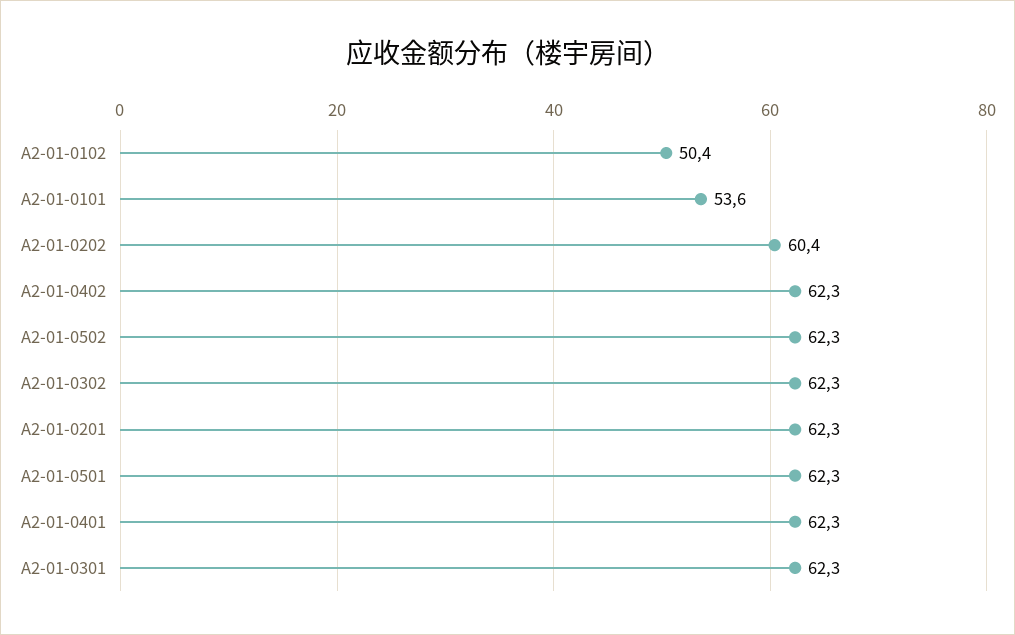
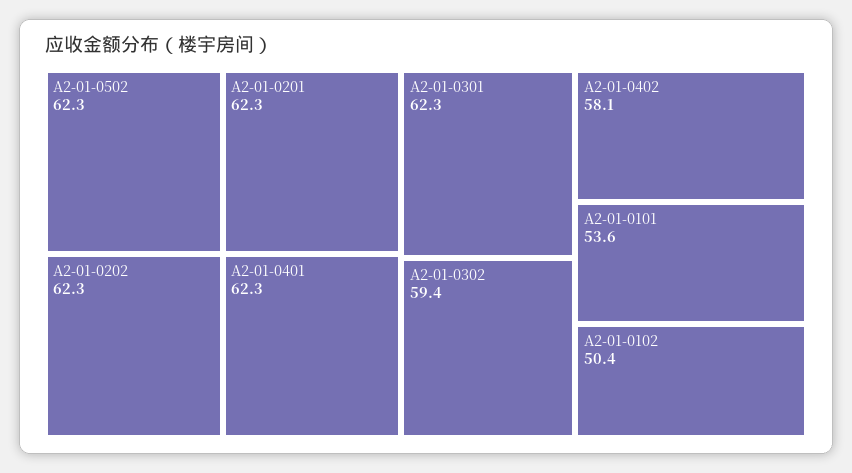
  {
    "A2-01-0102": 50.4,
    "A2-01-0101": 53.6,
-   "A2-01-0202": 60.4,
+   "A2-01-0202": 62.3,
-   "A2-01-0402": 62.3,
+   "A2-01-0402": 58.1,
    "A2-01-0502": 62.3,
-   "A2-01-0302": 62.3,
+   "A2-01-0302": 59.4,
    "A2-01-0201": 62.3,
-   "A2-01-0501": 62.3,
    "A2-01-0401": 62.3,
    "A2-01-0301": 62.3
  }

